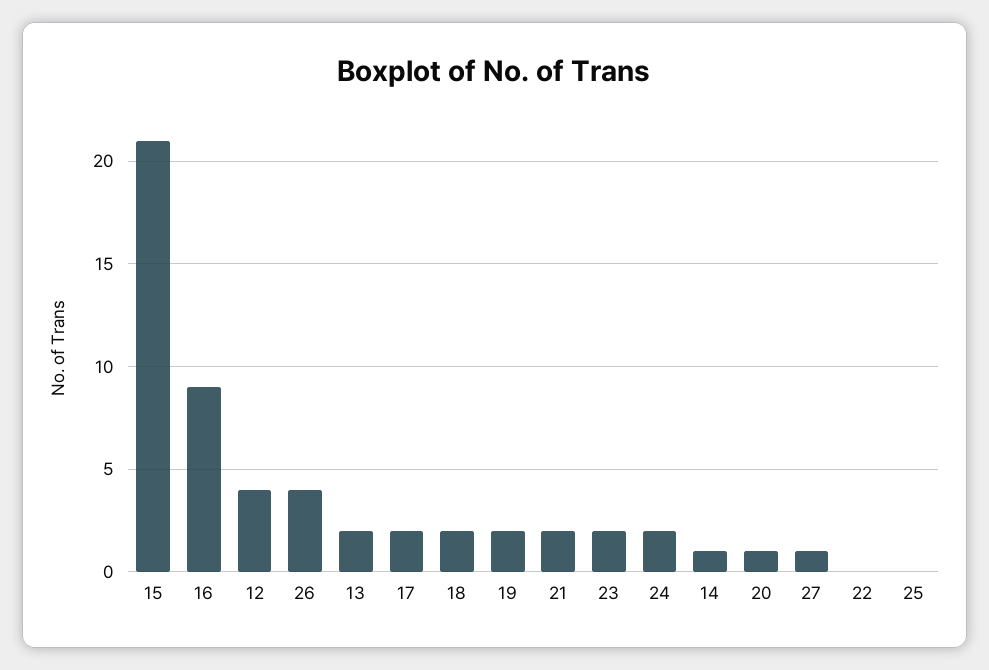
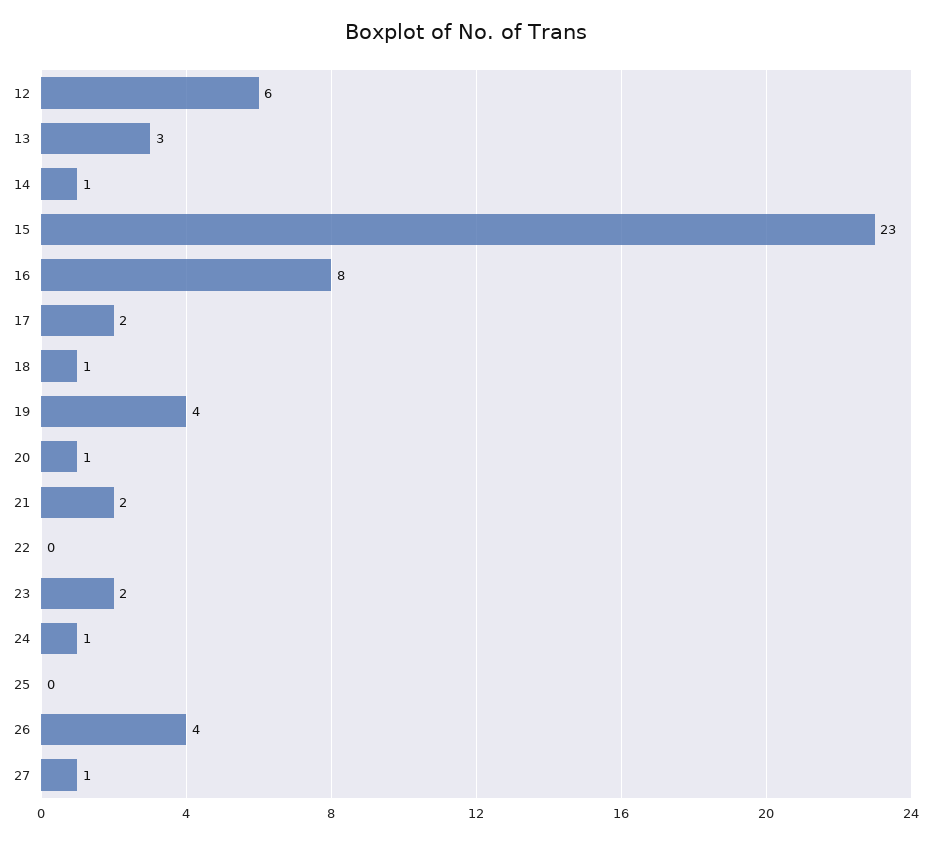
  {
-   "15": 21,
+   "15": 23,
-   "16": 9,
+   "16": 8,
-   "12": 4,
+   "12": 6,
    "26": 4,
-   "13": 2,
+   "13": 3,
    "17": 2,
-   "18": 2,
+   "18": 1,
-   "19": 2,
+   "19": 4,
    "21": 2,
    "23": 2,
-   "24": 2,
+   "24": 1,
    "14": 1,
    "20": 1,
    "27": 1,
    "22": 0,
    "25": 0
  }

